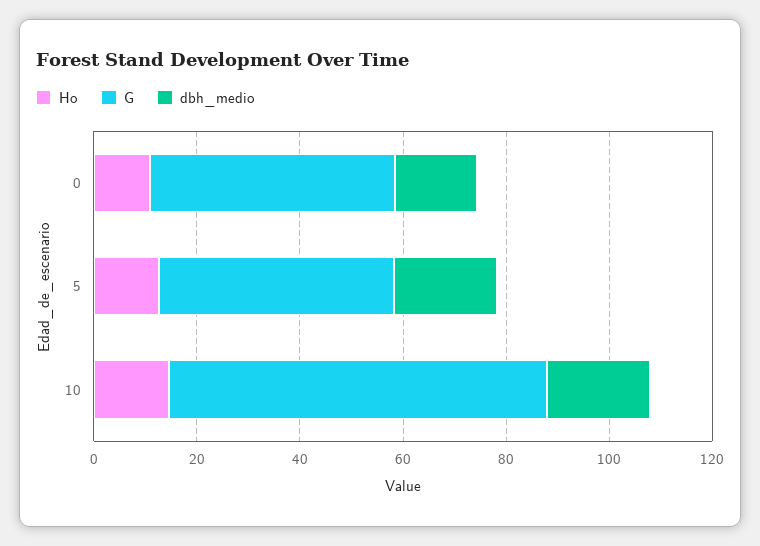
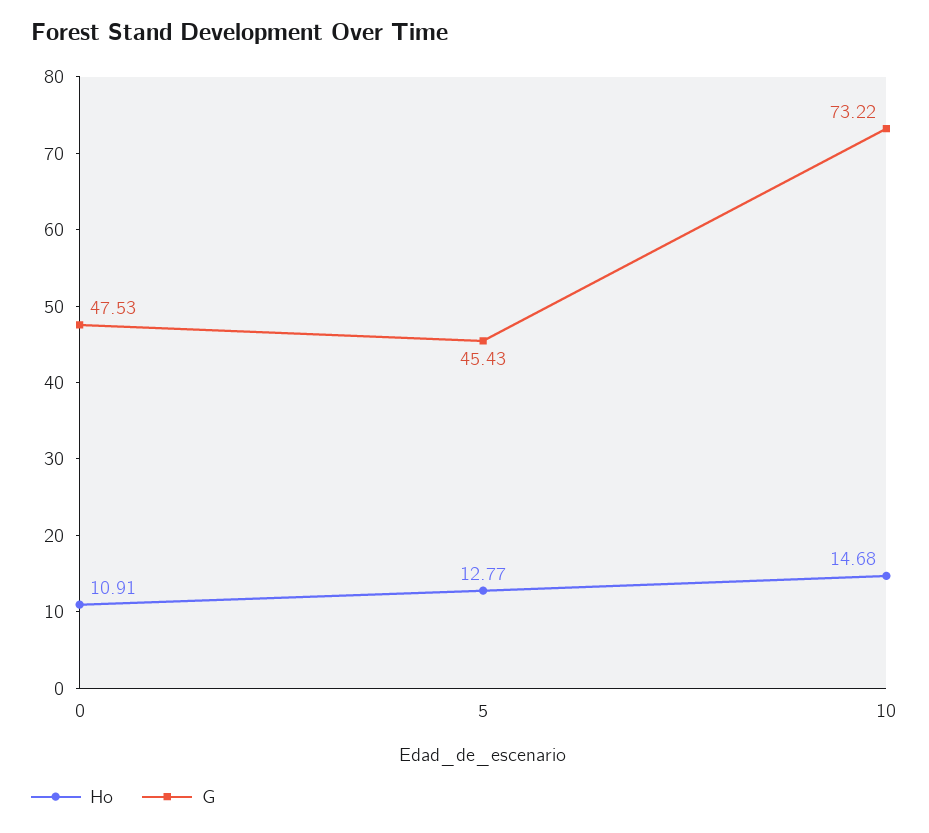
  {
    "Ho": {
      "0": 10.91,
      "5": 12.77,
      "10": 14.68
    },
    "G": {
      "0": 47.53,
      "5": 45.43,
      "10": 73.22
-   },
+   }
-   "dbh_medio": {
-     "0": 15,
-     "5": 20,
-     "10": 20
-   }
  }

